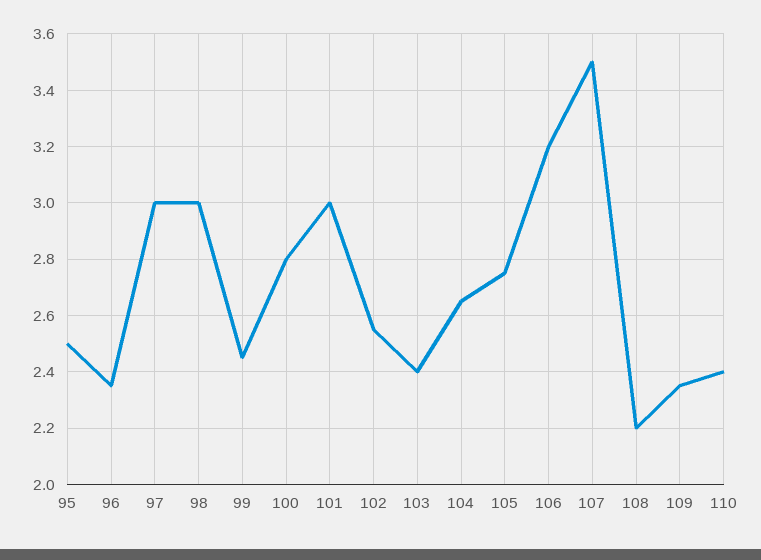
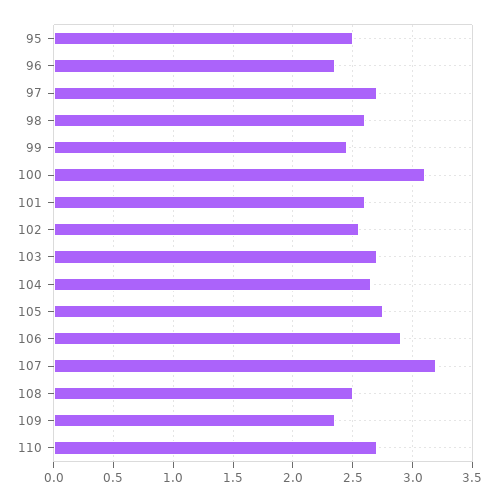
  {
    "95": 2.5,
    "96": 2.35,
-   "97": 3,
+   "97": 2.7,
-   "98": 3,
+   "98": 2.6,
    "99": 2.45,
-   "100": 2.8,
+   "100": 3.1,
-   "101": 3,
+   "101": 2.6,
    "102": 2.55,
-   "103": 2.4,
+   "103": 2.7,
    "104": 2.65,
    "105": 2.75,
-   "106": 3.2,
+   "106": 2.9,
-   "107": 3.5,
+   "107": 3.2,
-   "108": 2.2,
+   "108": 2.5,
    "109": 2.35,
-   "110": 2.4
+   "110": 2.7
  }

